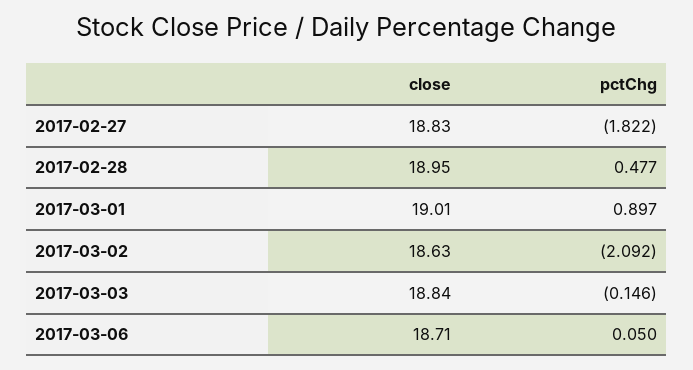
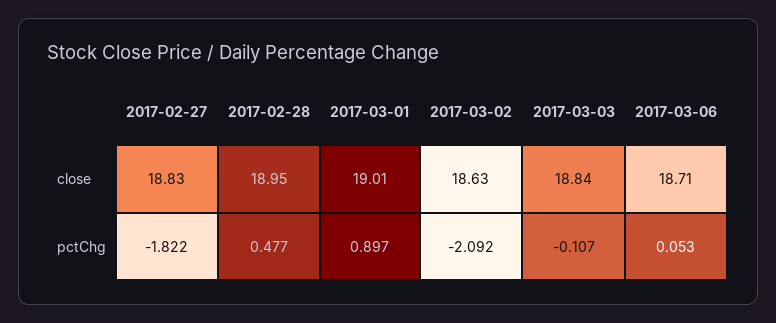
  {
    "close": {
      "2017-02-27": 18.83,
      "2017-02-28": 18.95,
      "2017-03-01": 19.01,
      "2017-03-02": 18.63,
      "2017-03-03": 18.84,
      "2017-03-06": 18.71
    },
    "pctChg": {
      "2017-02-27": -1.822,
      "2017-02-28": 0.477,
      "2017-03-01": 0.897,
      "2017-03-02": -2.092,
-     "2017-03-03": -0.146,
+     "2017-03-03": -0.107,
-     "2017-03-06": 0.05
+     "2017-03-06": 0.053
    }
  }

